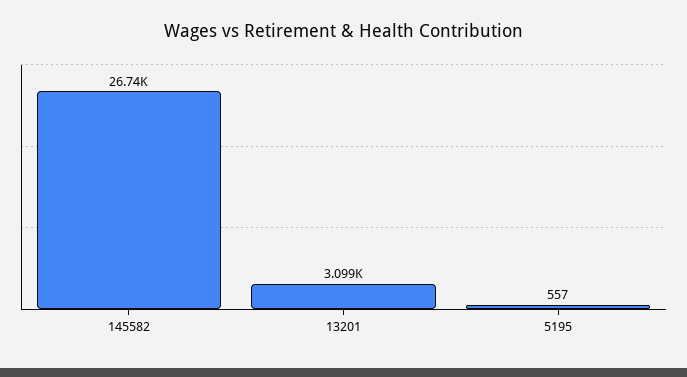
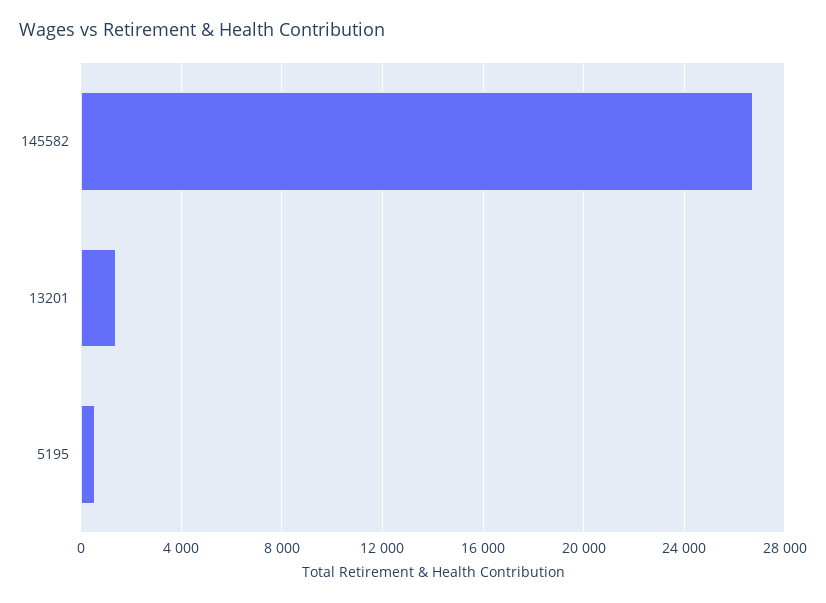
  {
    "145582": 26740,
-   "13201": 3099,
+   "13201": 1500,
    "5195": 557
  }

